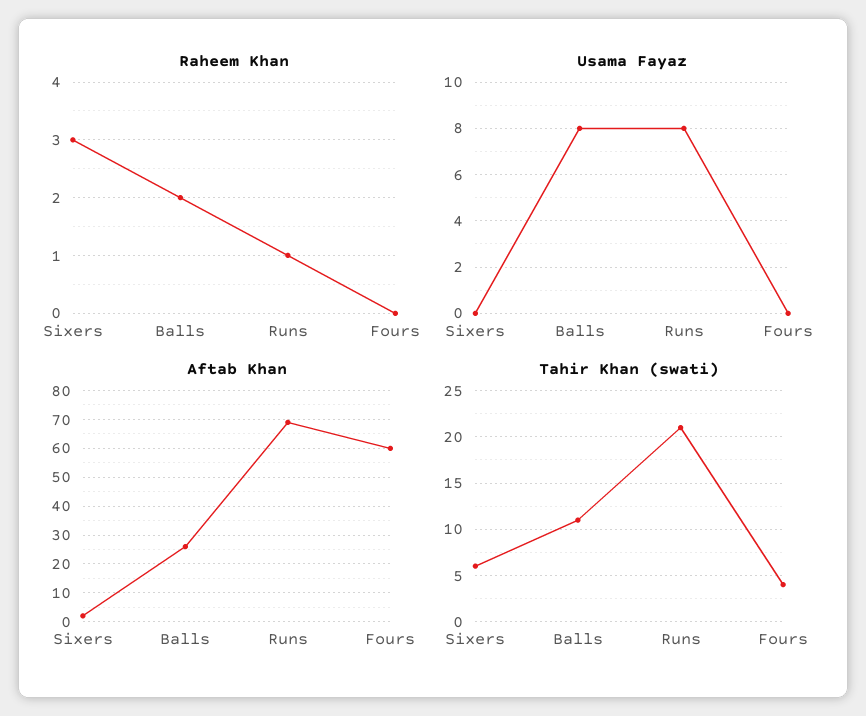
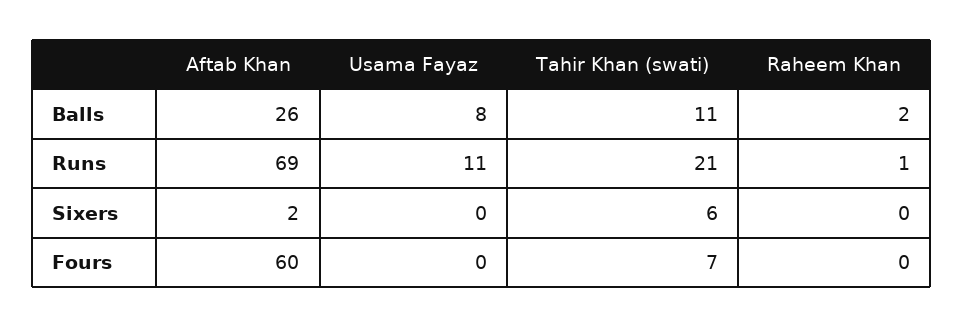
  {
    "Raheem Khan": {
-     "Sixers": 3,
+     "Sixers": 0,
      "Balls": 2,
      "Runs": 1,
      "Fours": 0
    },
    "Usama Fayaz": {
      "Sixers": 0,
      "Balls": 8,
-     "Runs": 8,
+     "Runs": 11,
      "Fours": 0
    },
    "Aftab Khan": {
      "Sixers": 2,
      "Balls": 26,
      "Runs": 69,
      "Fours": 60
    },
    "Tahir Khan (swati)": {
      "Sixers": 6,
      "Balls": 11,
      "Runs": 21,
-     "Fours": 4
+     "Fours": 7
    }
  }

